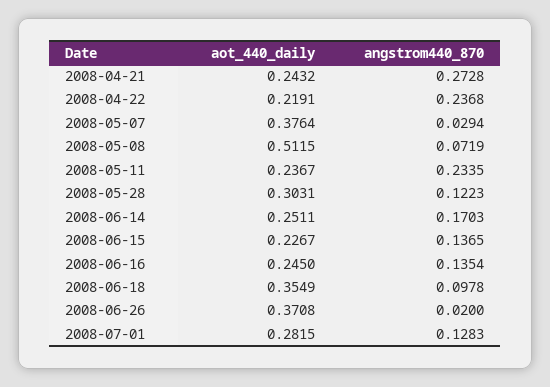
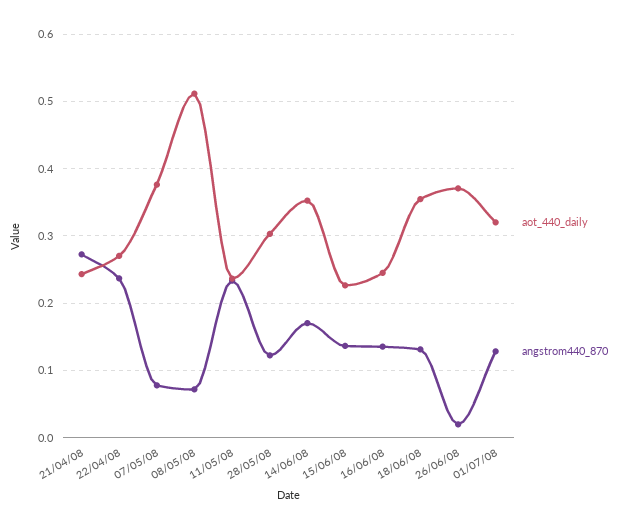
  {
    "aot_440_daily": {
      "2008-04-21": 0.2432,
-     "2008-04-22": 0.2191,
+     "2008-04-22": 0.27,
      "2008-05-07": 0.3764,
      "2008-05-08": 0.5115,
      "2008-05-11": 0.2367,
      "2008-05-28": 0.3031,
-     "2008-06-14": 0.2511,
+     "2008-06-14": 0.35,
      "2008-06-15": 0.2267,
      "2008-06-16": 0.245,
      "2008-06-18": 0.3549,
      "2008-06-26": 0.3708,
-     "2008-07-01": 0.2815
+     "2008-07-01": 0.32
    },
    "angstrom440_870": {
      "2008-04-21": 0.2728,
      "2008-04-22": 0.2368,
-     "2008-05-07": 0.0294,
+     "2008-05-07": 0.08,
      "2008-05-08": 0.0719,
      "2008-05-11": 0.2335,
      "2008-05-28": 0.1223,
      "2008-06-14": 0.1703,
      "2008-06-15": 0.1365,
      "2008-06-16": 0.1354,
-     "2008-06-18": 0.0978,
+     "2008-06-18": 0.13,
      "2008-06-26": 0.02,
      "2008-07-01": 0.1283
    }
  }

